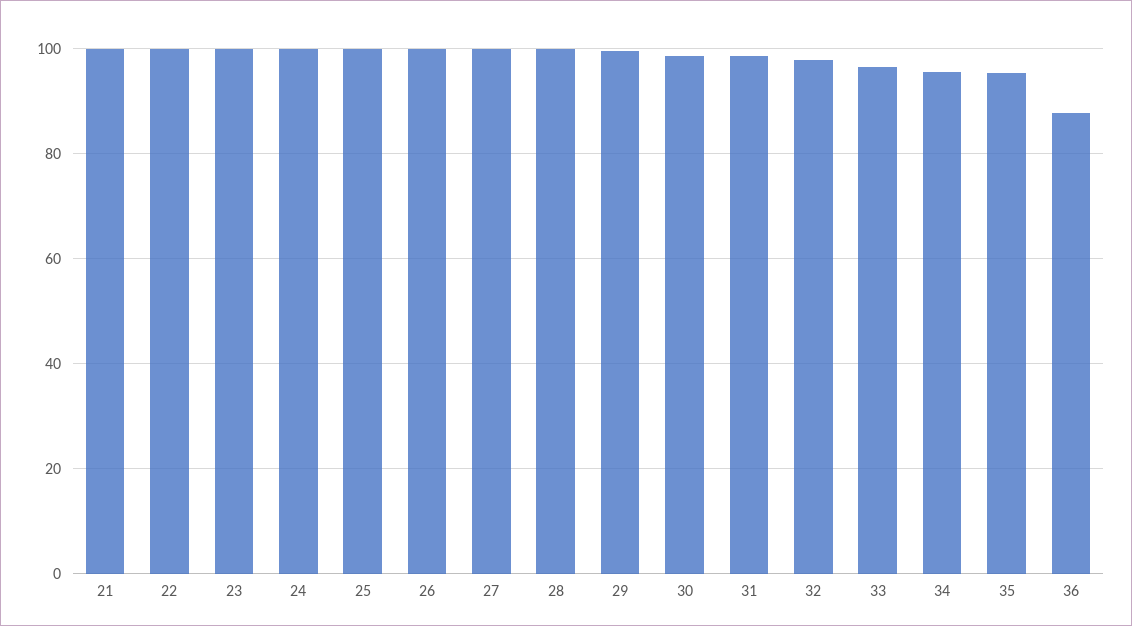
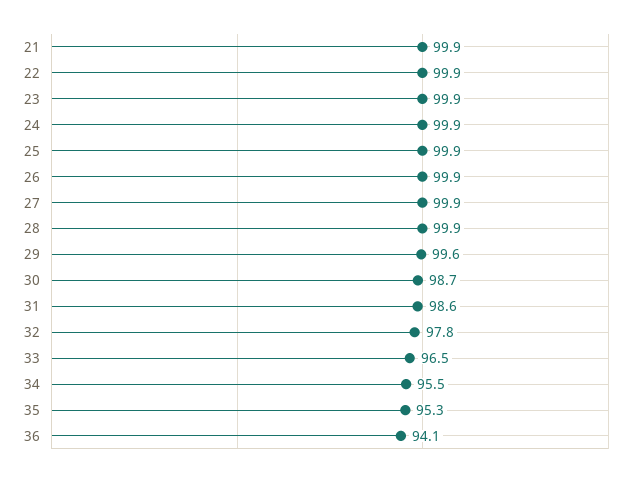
  {
    "21": 99.9,
    "22": 99.9,
    "23": 99.9,
    "24": 99.9,
    "25": 99.9,
    "26": 99.9,
    "27": 99.9,
    "28": 99.9,
    "29": 99.6,
    "30": 98.7,
    "31": 98.6,
    "32": 97.8,
    "33": 96.5,
    "34": 95.5,
    "35": 95.3,
-   "36": 88
+   "36": 94.1
  }

